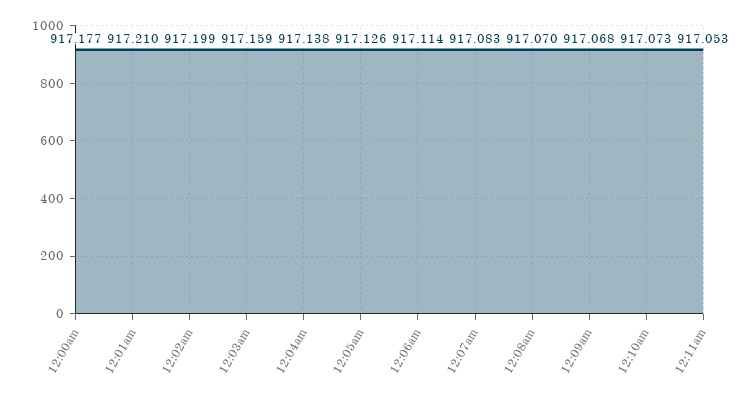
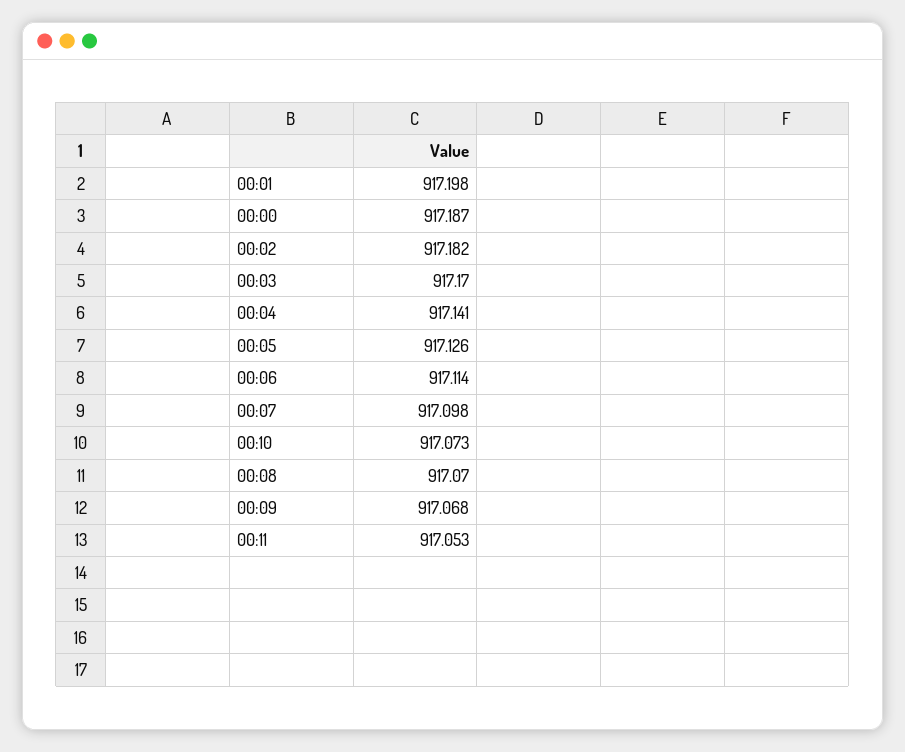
  {
-   "12:00am": 917.177,
+   "12:00am": 917.187,
-   "12:01am": 917.21,
+   "12:01am": 917.198,
-   "12:02am": 917.199,
+   "12:02am": 917.182,
-   "12:03am": 917.159,
+   "12:03am": 917.17,
-   "12:04am": 917.138,
+   "12:04am": 917.141,
    "12:05am": 917.126,
    "12:06am": 917.114,
-   "12:07am": 917.083,
+   "12:07am": 917.098,
    "12:08am": 917.07,
    "12:09am": 917.068,
    "12:10am": 917.073,
    "12:11am": 917.053
  }

